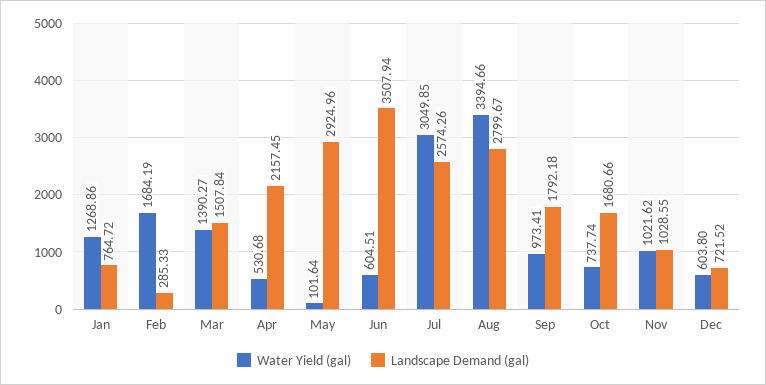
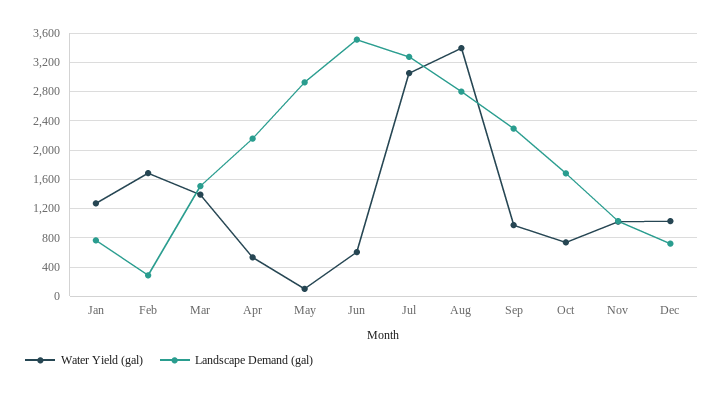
  {
    "Water Yield (gal)": {
      "Jan": 1268.86,
      "Feb": 1684.19,
      "Mar": 1390.27,
      "Apr": 530.68,
      "May": 101.64,
      "Jun": 604.51,
      "Jul": 3049.85,
      "Aug": 3394.66,
      "Sep": 973.41,
      "Oct": 737.74,
      "Nov": 1021.62,
-     "Dec": 603.8
+     "Dec": 1000
    },
    "Landscape Demand (gal)": {
      "Jan": 764.72,
      "Feb": 285.33,
      "Mar": 1507.84,
      "Apr": 2157.45,
      "May": 2924.96,
      "Jun": 3507.94,
-     "Jul": 2574.26,
+     "Jul": 3300,
      "Aug": 2799.67,
-     "Sep": 1792.18,
+     "Sep": 2300,
      "Oct": 1680.66,
      "Nov": 1028.55,
      "Dec": 721.52
    }
  }

